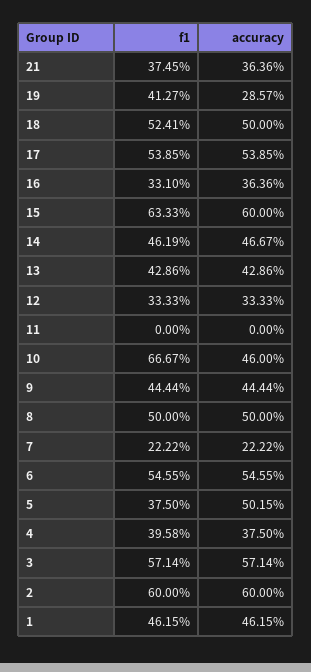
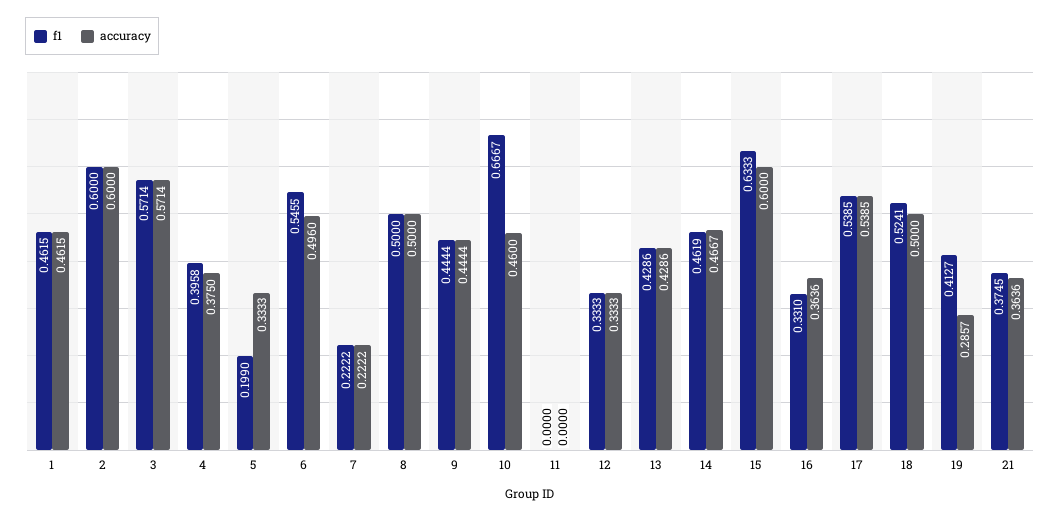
  {
    "f1": {
      "21": 0.3745,
      "19": 0.4127,
      "18": 0.5241,
      "17": 0.5385,
      "16": 0.331,
      "15": 0.6333,
      "14": 0.4619,
      "13": 0.4286,
      "12": 0.3333,
      "11": 0,
      "10": 0.6667,
      "9": 0.4444,
      "8": 0.5,
      "7": 0.2222,
      "6": 0.5455,
-     "5": 0.375,
+     "5": 0.199,
      "4": 0.3958,
      "3": 0.5714,
      "2": 0.6,
      "1": 0.4615
    },
    "accuracy": {
      "21": 0.3636,
      "19": 0.2857,
      "18": 0.5,
      "17": 0.5385,
      "16": 0.3636,
      "15": 0.6,
      "14": 0.4667,
      "13": 0.4286,
      "12": 0.3333,
      "11": 0,
      "10": 0.46,
      "9": 0.4444,
      "8": 0.5,
      "7": 0.2222,
-     "6": 0.5455,
+     "6": 0.496,
-     "5": 0.5015,
+     "5": 0.3333,
      "4": 0.375,
      "3": 0.5714,
      "2": 0.6,
      "1": 0.4615
    }
  }

